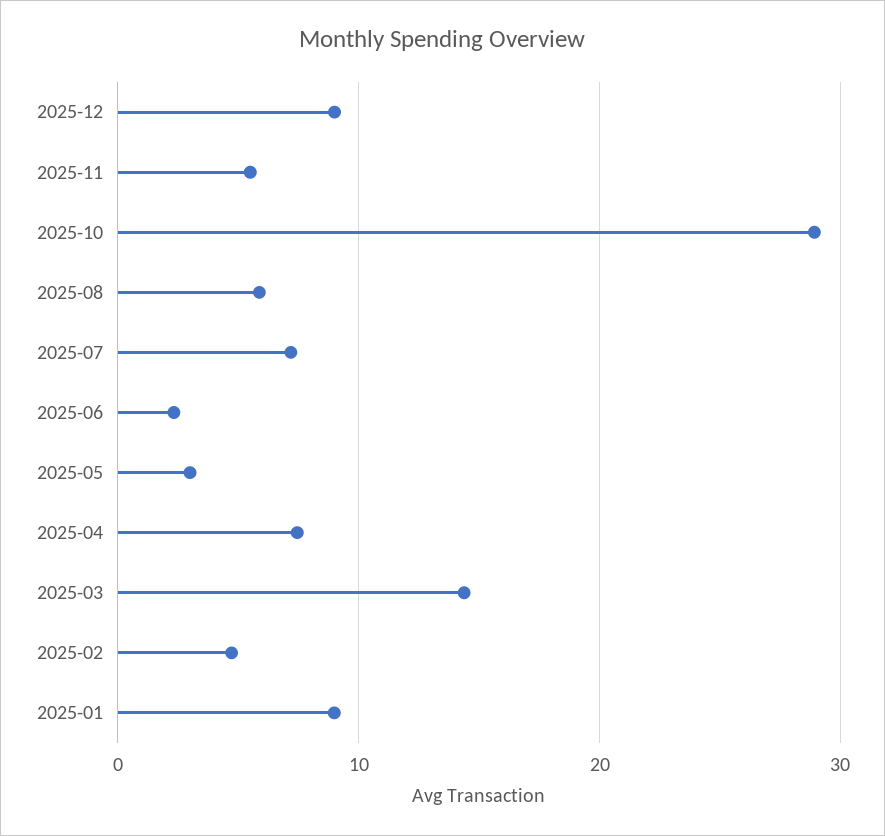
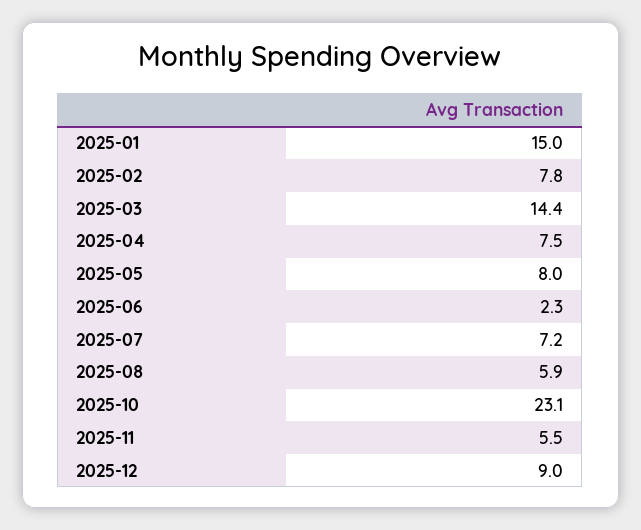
  {
    "2025-12": 9,
    "2025-11": 5.5,
-   "2025-10": 29,
+   "2025-10": 23.1,
    "2025-08": 5.9,
    "2025-07": 7.2,
    "2025-06": 2.3,
-   "2025-05": 3,
+   "2025-05": 8,
    "2025-04": 7.5,
    "2025-03": 14.4,
-   "2025-02": 5,
+   "2025-02": 7.8,
-   "2025-01": 9
+   "2025-01": 15
  }

